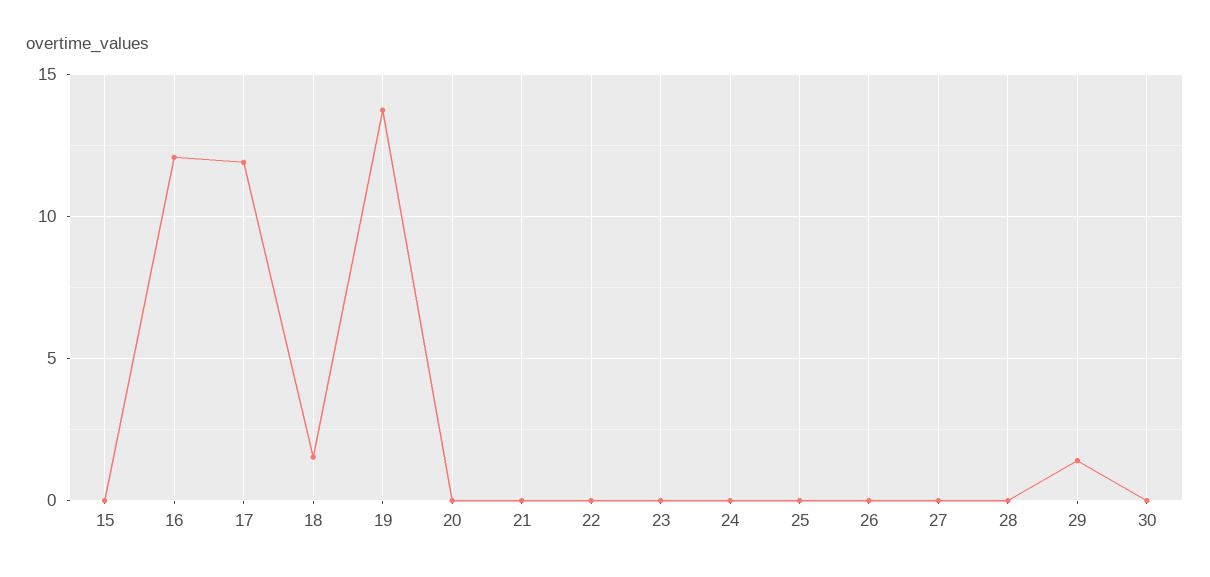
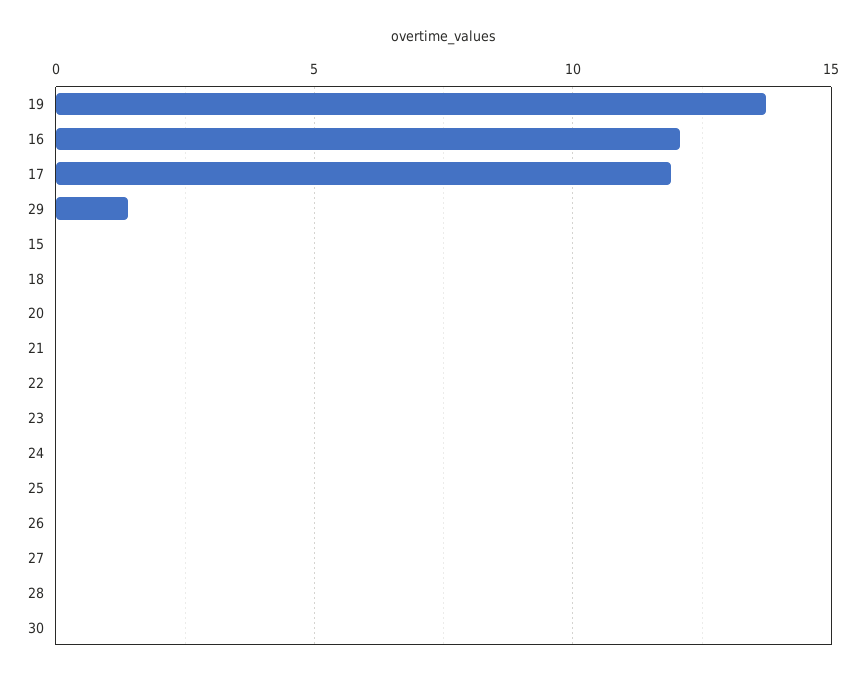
  {
    "15": 0,
    "16": 12,
    "17": 12,
-   "18": 1.5,
+   "18": 0,
    "19": 13.5,
    "20": 0,
    "21": 0,
    "22": 0,
    "23": 0,
    "24": 0,
    "25": 0,
    "26": 0,
    "27": 0,
    "28": 0,
    "29": 1.5,
    "30": 0
  }

